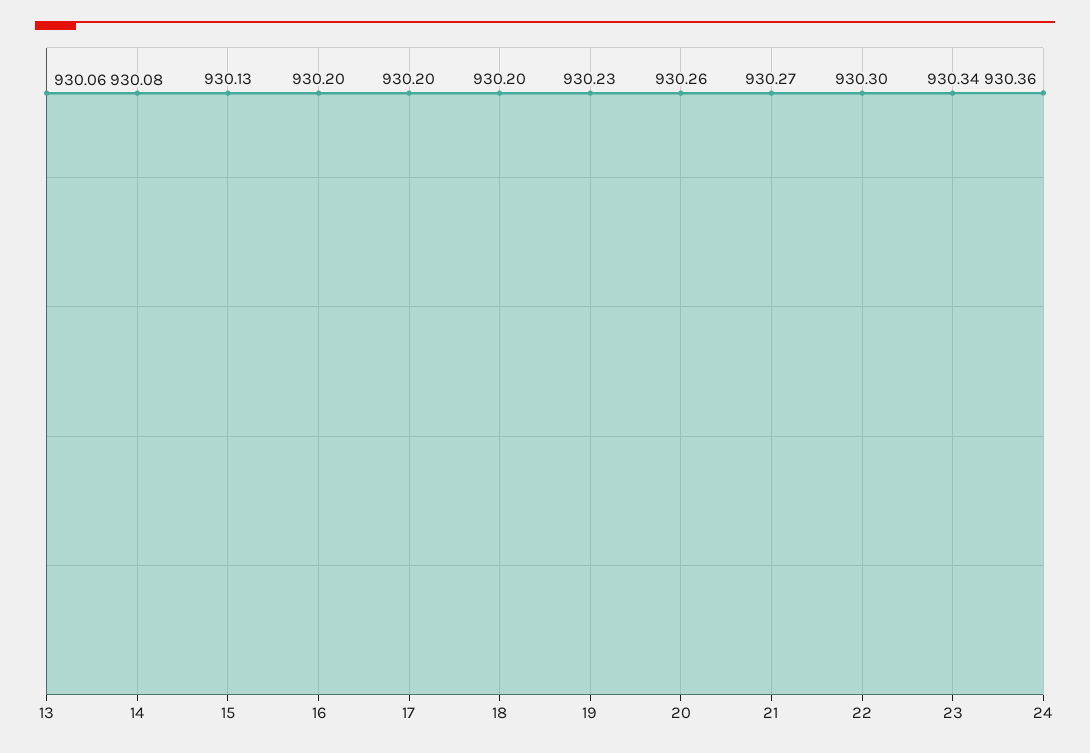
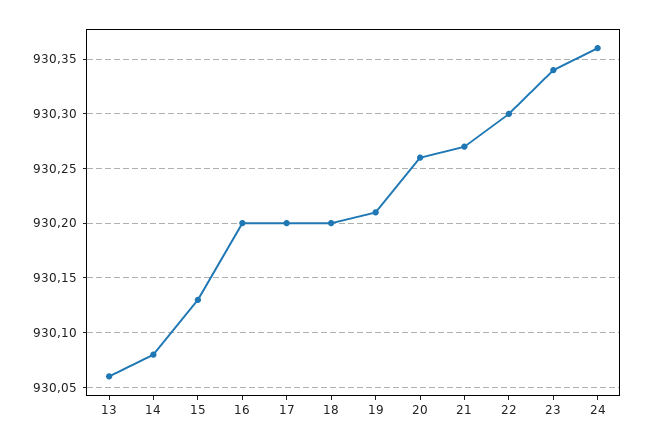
  {
    "13": 930.06,
    "14": 930.08,
    "15": 930.13,
    "16": 930.2,
    "17": 930.2,
    "18": 930.2,
-   "19": 930.23,
+   "19": 930.21,
    "20": 930.26,
    "21": 930.27,
    "22": 930.3,
    "23": 930.34,
    "24": 930.36
  }

